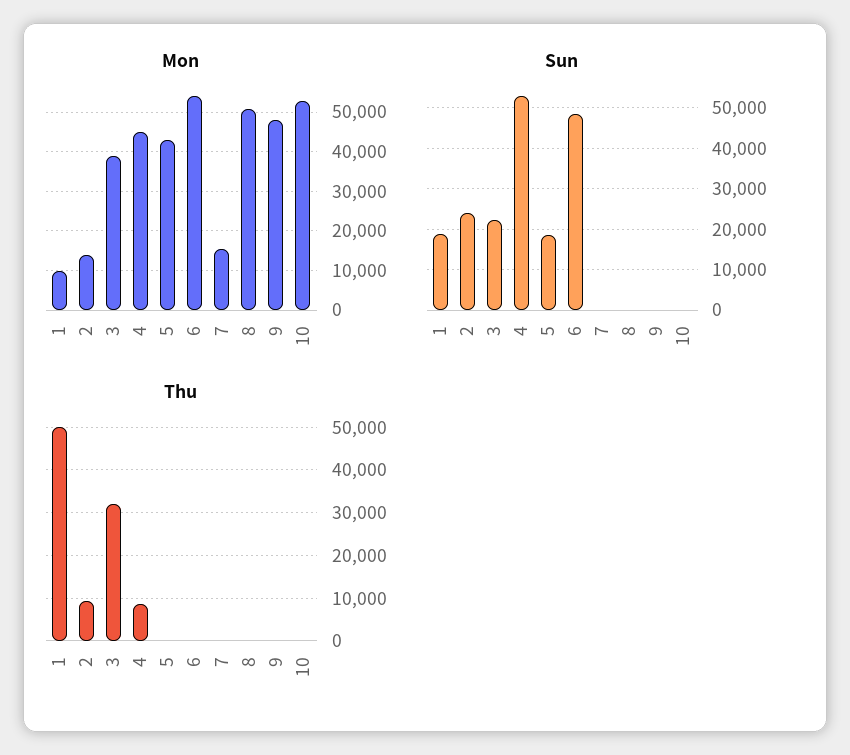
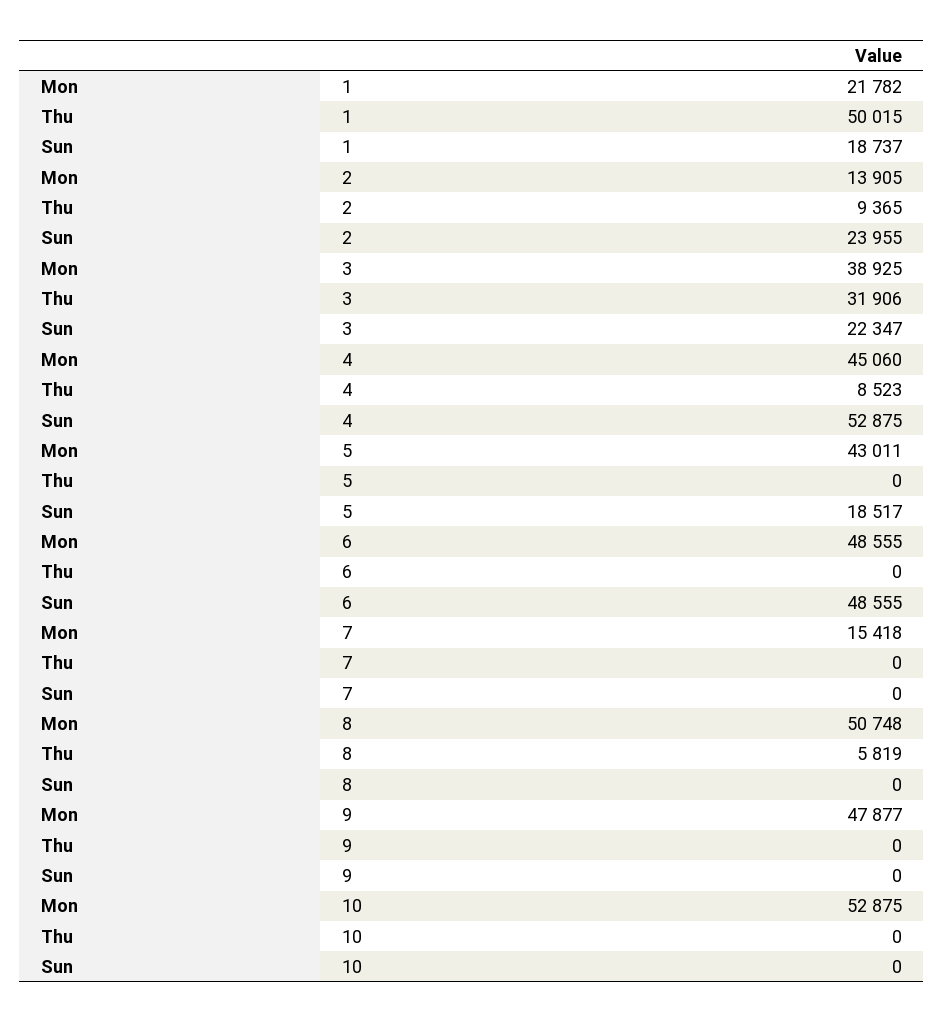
  {
    "Mon": {
-     "1": 10000,
+     "1": 21782,
      "2": 13905,
      "3": 38925,
      "4": 45060,
      "5": 43011,
-     "6": 54000,
+     "6": 48555,
      "7": 15418,
      "8": 50748,
      "9": 47877,
      "10": 52875
    },
    "Sun": {
      "1": 18737,
      "2": 23955,
      "3": 22347,
      "4": 52875,
      "5": 18517,
      "6": 48555,
      "7": 0,
      "8": 0,
      "9": 0,
      "10": 0
    },
    "Thu": {
      "1": 50015,
      "2": 9365,
      "3": 31906,
      "4": 8523,
      "5": 0,
      "6": 0,
      "7": 0,
-     "8": 0,
+     "8": 5819,
      "9": 0,
      "10": 0
    }
  }

